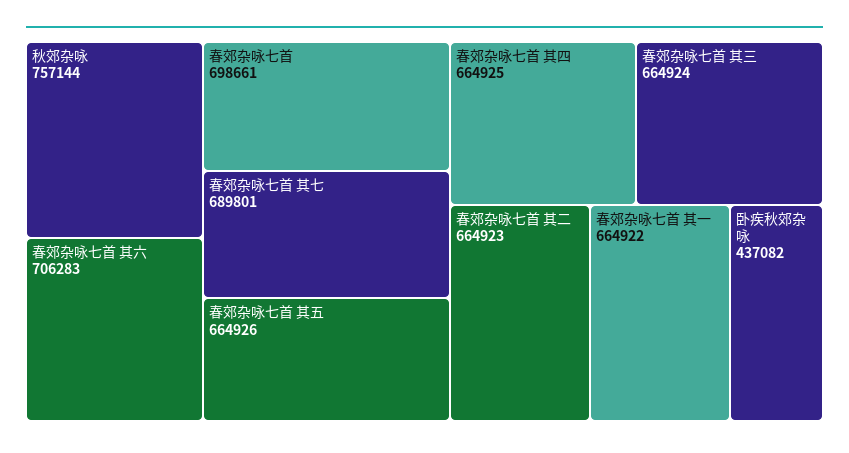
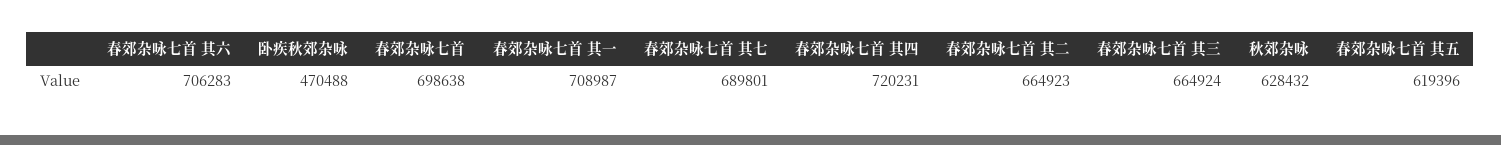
  {
-   "秋郊杂咏": 757144,
+   "秋郊杂咏": 628432,
    "春郊杂咏七首 其六": 706283,
-   "春郊杂咏七首": 698661,
+   "春郊杂咏七首": 698638,
    "春郊杂咏七首 其七": 689801,
-   "春郊杂咏七首 其五": 664926,
+   "春郊杂咏七首 其五": 619396,
-   "春郊杂咏七首 其四": 664925,
+   "春郊杂咏七首 其四": 720231,
    "春郊杂咏七首 其三": 664924,
    "春郊杂咏七首 其二": 664923,
-   "春郊杂咏七首 其一": 664922,
+   "春郊杂咏七首 其一": 708987,
-   "卧疾秋郊杂咏": 437082
+   "卧疾秋郊杂咏": 470488
  }

